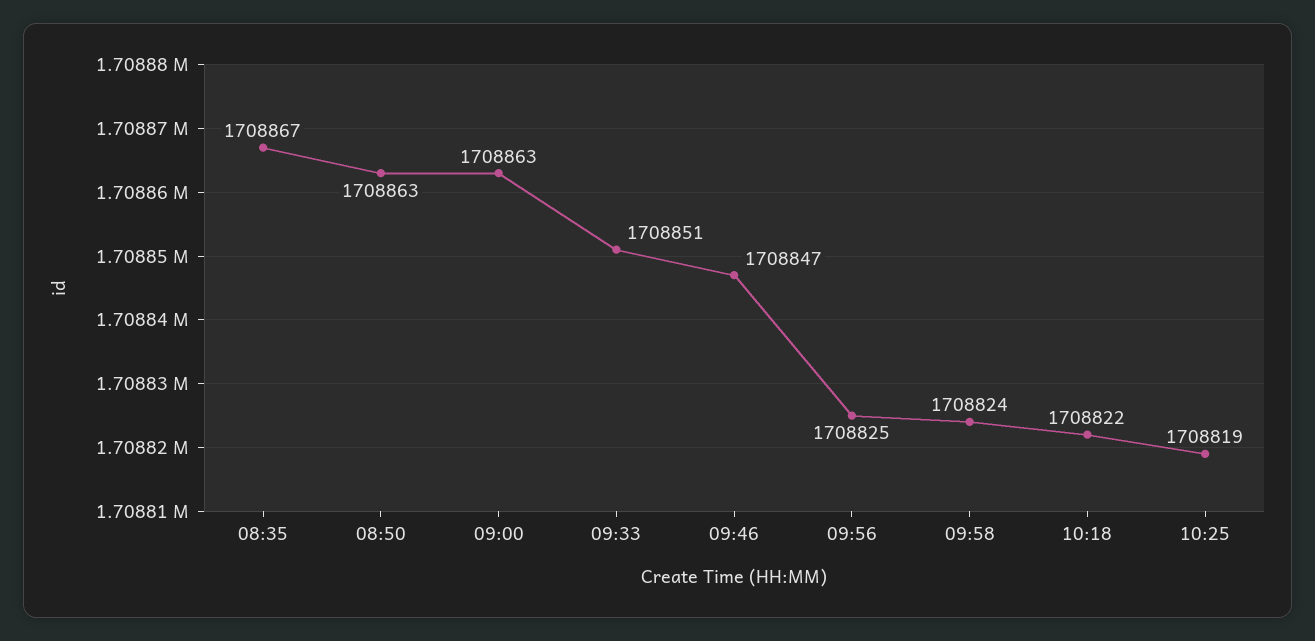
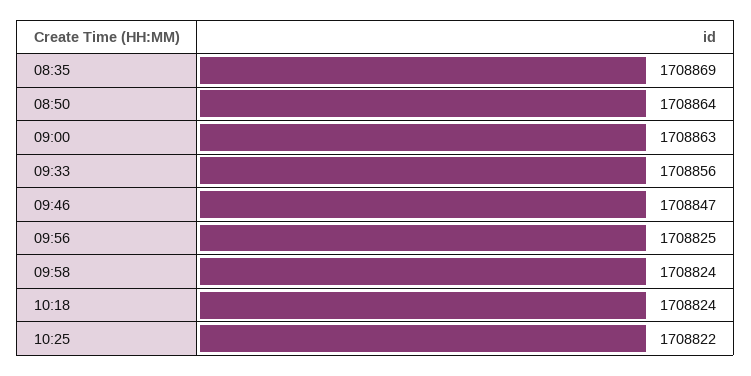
  {
-   "08:35": 1708867,
+   "08:35": 1708869,
-   "08:50": 1708863,
+   "08:50": 1708864,
    "09:00": 1708863,
-   "09:33": 1708851,
+   "09:33": 1708856,
    "09:46": 1708847,
    "09:56": 1708825,
    "09:58": 1708824,
-   "10:18": 1708822,
+   "10:18": 1708824,
-   "10:25": 1708819
+   "10:25": 1708822
  }

